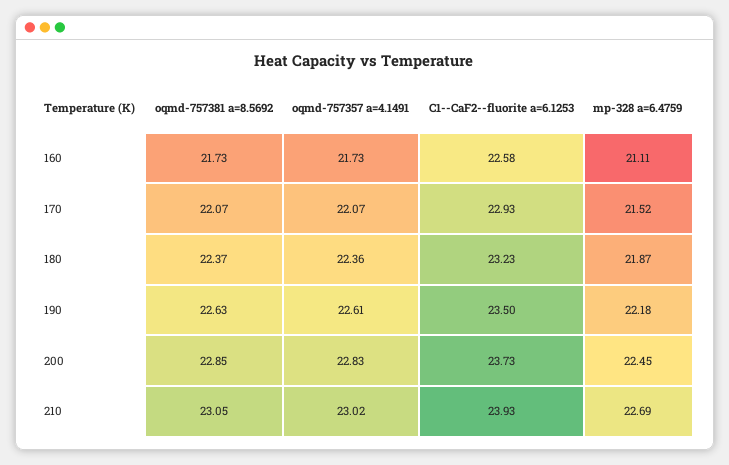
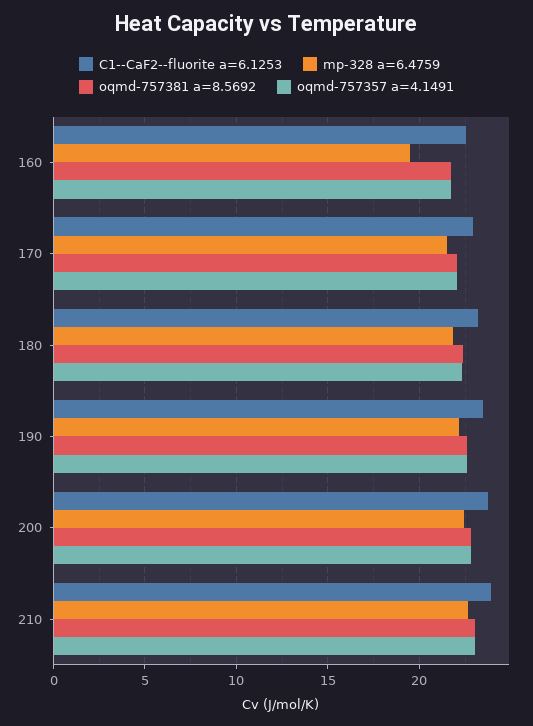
  {
    "oqmd-757381 a=8.5692": {
      "160": 21.73,
      "170": 22.07,
      "180": 22.37,
      "190": 22.63,
      "200": 22.85,
      "210": 23.05
    },
    "oqmd-757357 a=4.1491": {
      "160": 21.73,
      "170": 22.07,
      "180": 22.36,
      "190": 22.61,
      "200": 22.83,
      "210": 23.02
    },
    "C1--CaF2--fluorite a=6.1253": {
      "160": 22.58,
      "170": 22.93,
      "180": 23.23,
      "190": 23.5,
      "200": 23.73,
      "210": 23.93
    },
    "mp-328 a=6.4759": {
-     "160": 21.11,
+     "160": 19.5,
      "170": 21.52,
      "180": 21.87,
      "190": 22.18,
      "200": 22.45,
      "210": 22.69
    }
  }

